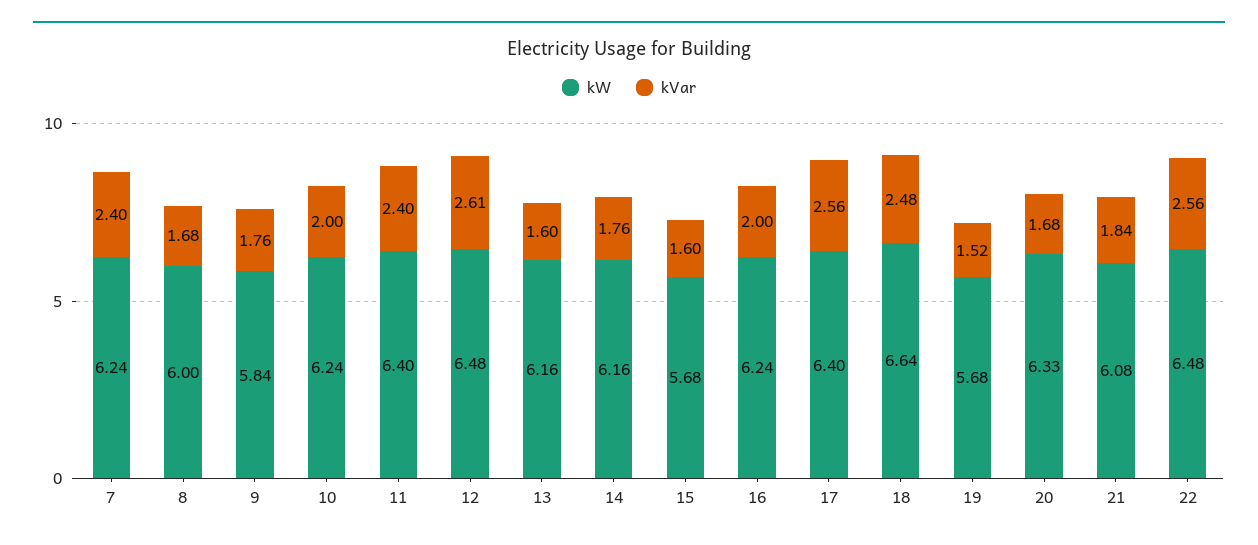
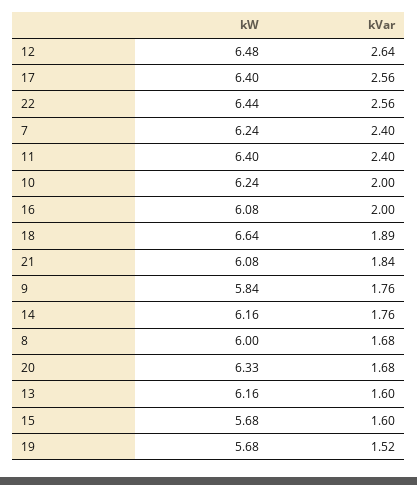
  {
    "kW": {
      "7": 6.24,
      "8": 6,
      "9": 5.84,
      "10": 6.24,
      "11": 6.4,
      "12": 6.48,
      "13": 6.16,
      "14": 6.16,
      "15": 5.68,
-     "16": 6.24,
+     "16": 6.08,
      "17": 6.4,
      "18": 6.64,
      "19": 5.68,
      "20": 6.33,
      "21": 6.08,
-     "22": 6.48
+     "22": 6.44
    },
    "kVar": {
      "7": 2.4,
      "8": 1.68,
      "9": 1.76,
      "10": 2,
      "11": 2.4,
-     "12": 2.61,
+     "12": 2.64,
      "13": 1.6,
      "14": 1.76,
      "15": 1.6,
      "16": 2,
      "17": 2.56,
-     "18": 2.48,
+     "18": 1.89,
      "19": 1.52,
      "20": 1.68,
      "21": 1.84,
      "22": 2.56
    }
  }

